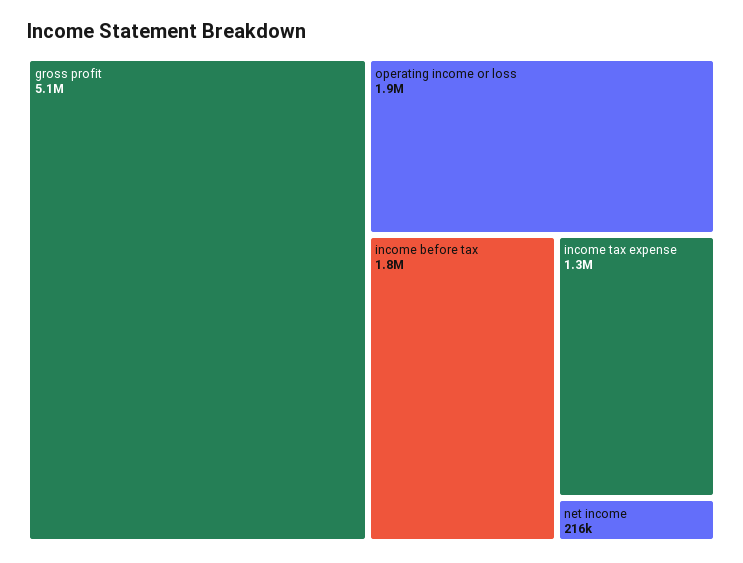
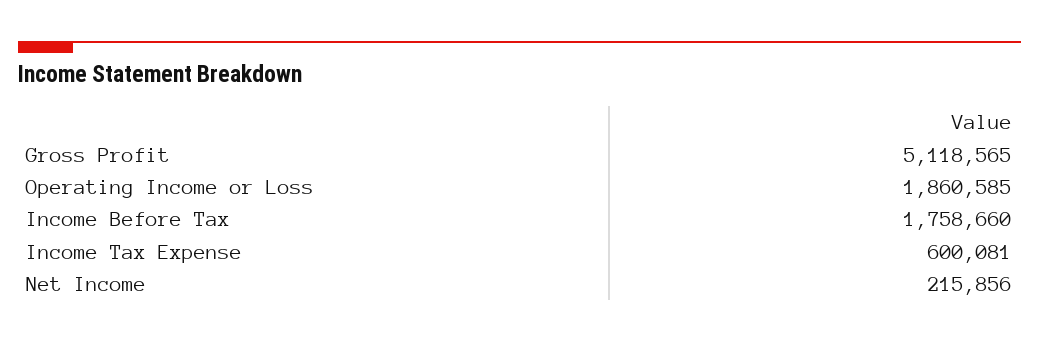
  {
    "gross profit": 5118565,
    "operating income or loss": 1860585,
    "income before tax": 1758660,
-   "income tax expense": 1300000,
+   "income tax expense": 600081,
    "net income": 215856
  }

